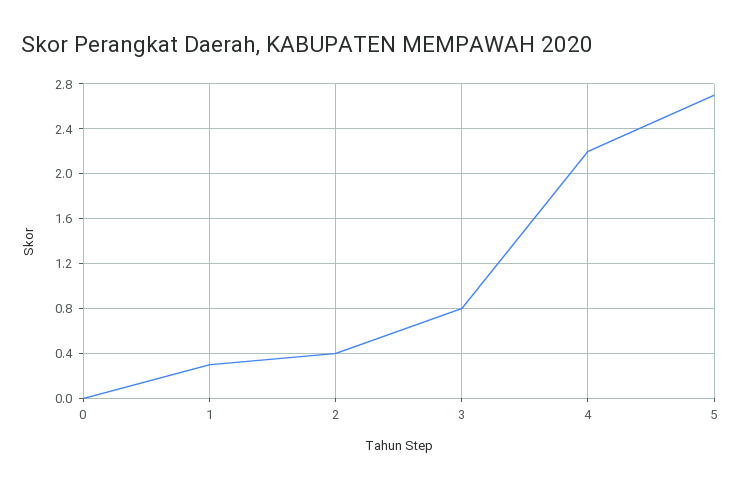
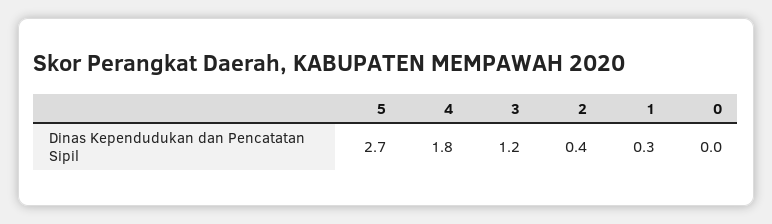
  {
    "0": 0,
    "1": 0.3,
    "2": 0.4,
-   "3": 0.8,
+   "3": 1.2,
-   "4": 2.2,
+   "4": 1.8,
    "5": 2.7
  }

